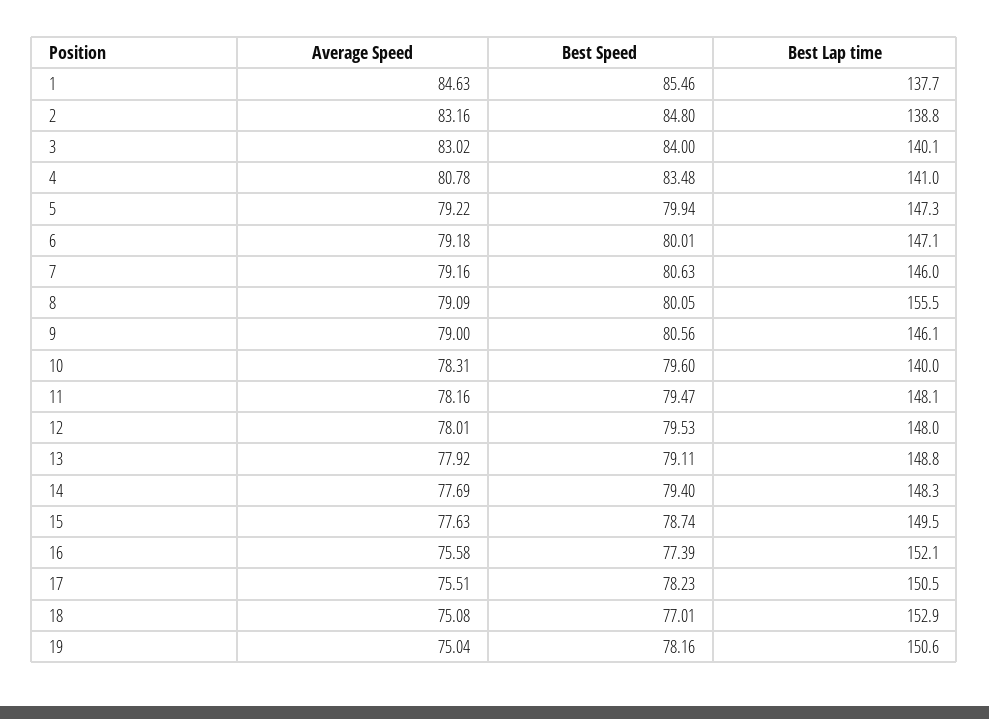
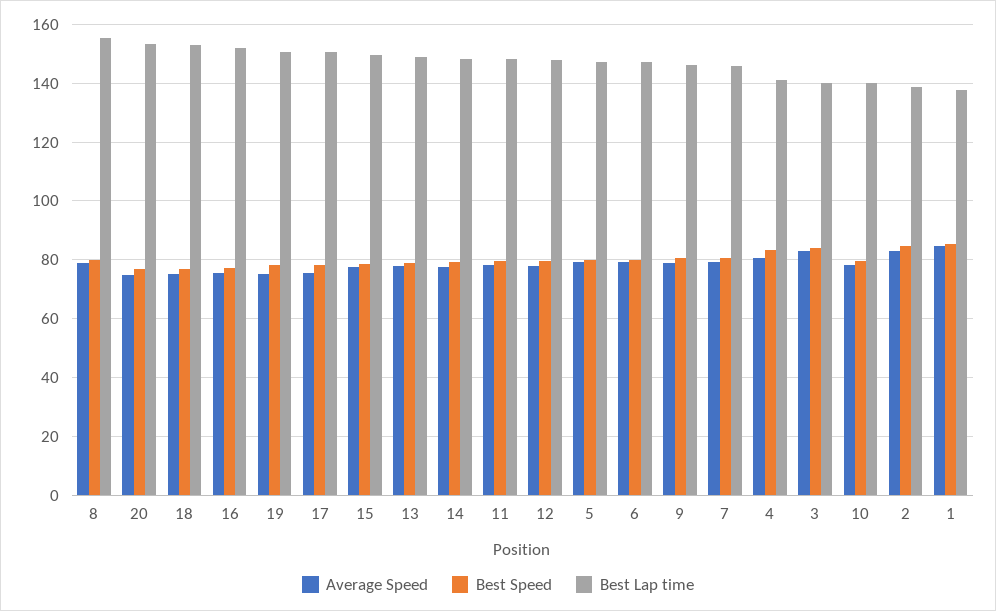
  {
    "Average Speed": {
      "1": 84.63,
      "2": 83.16,
      "3": 83.02,
      "4": 80.78,
      "5": 79.22,
      "6": 79.18,
      "7": 79.16,
      "8": 79.09,
      "9": 79,
      "10": 78.31,
      "11": 78.16,
      "12": 78.01,
      "13": 77.92,
      "14": 77.69,
      "15": 77.63,
      "16": 75.58,
      "17": 75.51,
      "18": 75.08,
-     "19": 75.04
+     "19": 75.04,
+     "20": 75
    },
    "Best Speed": {
      "1": 85.46,
      "2": 84.8,
      "3": 84,
      "4": 83.48,
      "5": 79.94,
      "6": 80.01,
      "7": 80.63,
      "8": 80.05,
      "9": 80.56,
      "10": 79.6,
      "11": 79.47,
      "12": 79.53,
      "13": 79.11,
      "14": 79.4,
      "15": 78.74,
      "16": 77.39,
      "17": 78.23,
      "18": 77.01,
-     "19": 78.16
+     "19": 78.16,
+     "20": 77.5
    },
    "Best Lap time": {
      "1": 137.7,
      "2": 138.8,
      "3": 140.1,
      "4": 141,
      "5": 147.3,
      "6": 147.1,
      "7": 146,
      "8": 155.5,
      "9": 146.1,
      "10": 140,
      "11": 148.1,
      "12": 148,
      "13": 148.8,
      "14": 148.3,
      "15": 149.5,
      "16": 152.1,
      "17": 150.5,
      "18": 152.9,
-     "19": 150.6
+     "19": 150.6,
+     "20": 152.5
    }
  }

